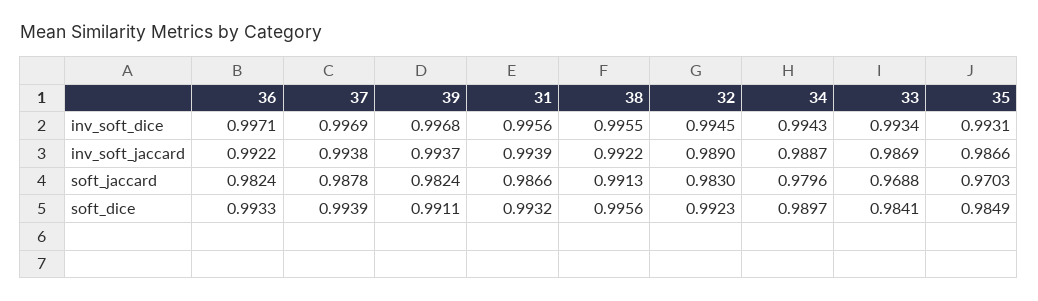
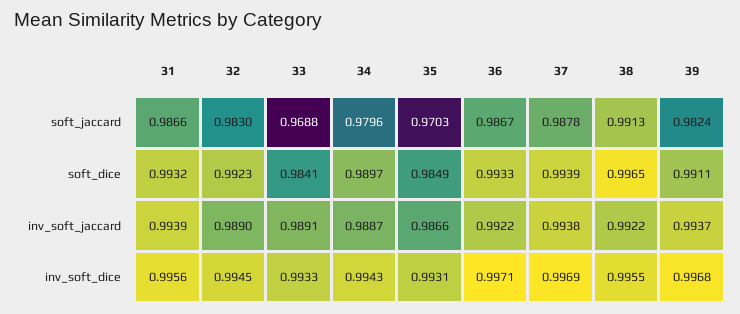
  {
    "36": {
      "inv_soft_dice": 0.9971,
      "inv_soft_jaccard": 0.9922,
-     "soft_jaccard": 0.9824,
+     "soft_jaccard": 0.9867,
      "soft_dice": 0.9933
    },
    "37": {
      "inv_soft_dice": 0.9969,
      "inv_soft_jaccard": 0.9938,
      "soft_jaccard": 0.9878,
      "soft_dice": 0.9939
    },
    "39": {
      "inv_soft_dice": 0.9968,
      "inv_soft_jaccard": 0.9937,
      "soft_jaccard": 0.9824,
      "soft_dice": 0.9911
    },
    "31": {
      "inv_soft_dice": 0.9956,
      "inv_soft_jaccard": 0.9939,
      "soft_jaccard": 0.9866,
      "soft_dice": 0.9932
    },
    "38": {
      "inv_soft_dice": 0.9955,
      "inv_soft_jaccard": 0.9922,
      "soft_jaccard": 0.9913,
-     "soft_dice": 0.9956
+     "soft_dice": 0.9965
    },
    "32": {
      "inv_soft_dice": 0.9945,
      "inv_soft_jaccard": 0.989,
      "soft_jaccard": 0.983,
      "soft_dice": 0.9923
    },
    "34": {
      "inv_soft_dice": 0.9943,
      "inv_soft_jaccard": 0.9887,
      "soft_jaccard": 0.9796,
      "soft_dice": 0.9897
    },
    "33": {
-     "inv_soft_dice": 0.9934,
+     "inv_soft_dice": 0.9933,
-     "inv_soft_jaccard": 0.9869,
+     "inv_soft_jaccard": 0.9891,
      "soft_jaccard": 0.9688,
      "soft_dice": 0.9841
    },
    "35": {
      "inv_soft_dice": 0.9931,
      "inv_soft_jaccard": 0.9866,
      "soft_jaccard": 0.9703,
      "soft_dice": 0.9849
    }
  }

